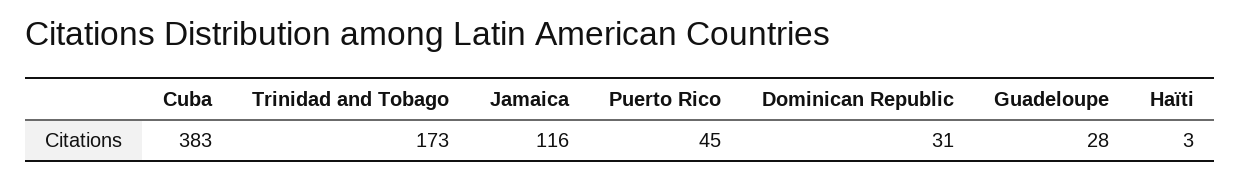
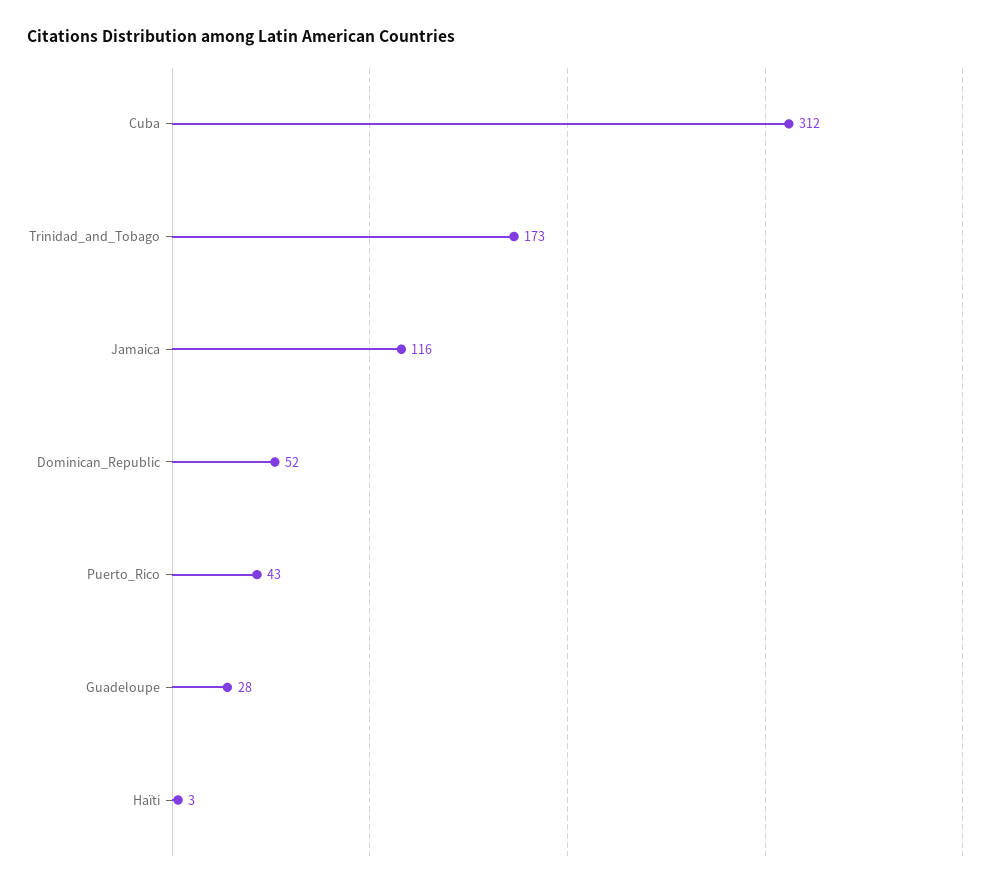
  {
-   "Cuba": 383,
+   "Cuba": 312,
    "Trinidad and Tobago": 173,
    "Jamaica": 116,
-   "Puerto Rico": 45,
+   "Puerto Rico": 43,
-   "Dominican Republic": 31,
+   "Dominican Republic": 52,
    "Guadeloupe": 28,
    "Haïti": 3
  }

